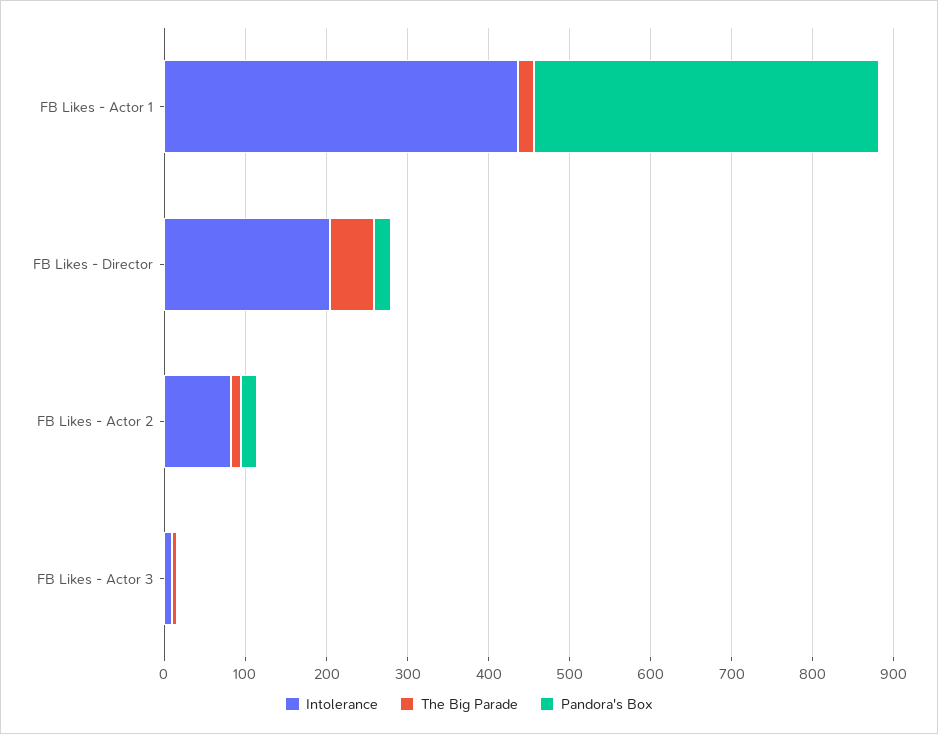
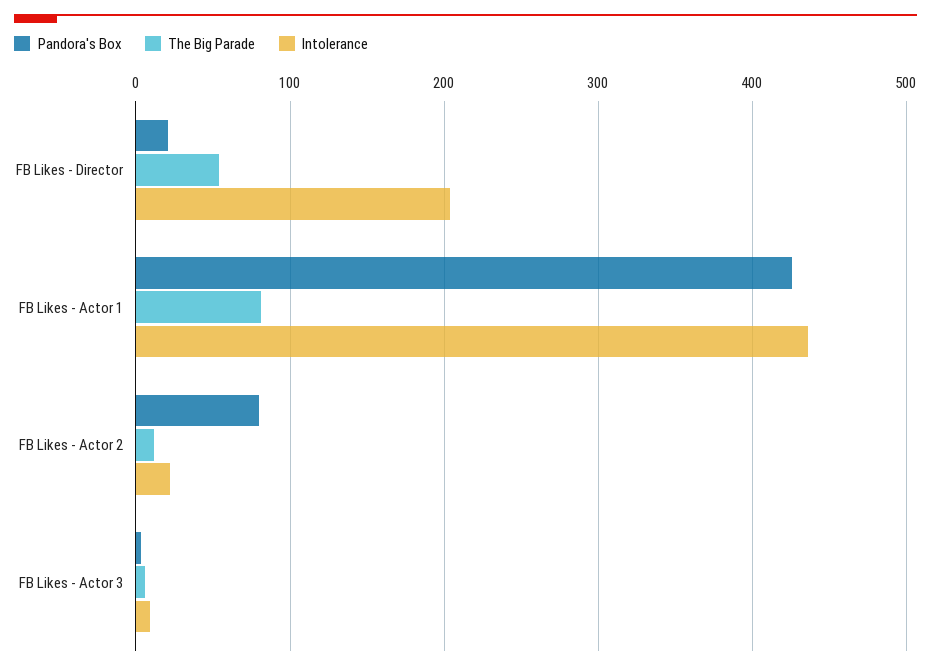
  {
    "Intolerance": {
      "FB Likes - Actor 1": 440,
      "FB Likes - Director": 200,
-     "FB Likes - Actor 2": 80,
+     "FB Likes - Actor 2": 20,
      "FB Likes - Actor 3": 10
    },
    "The Big Parade": {
-     "FB Likes - Actor 1": 20,
+     "FB Likes - Actor 1": 80,
      "FB Likes - Director": 50,
      "FB Likes - Actor 2": 10,
      "FB Likes - Actor 3": 10
    },
    "Pandora's Box": {
      "FB Likes - Actor 1": 430,
      "FB Likes - Director": 20,
-     "FB Likes - Actor 2": 20,
+     "FB Likes - Actor 2": 80,
      "FB Likes - Actor 3": 0
    }
  }

